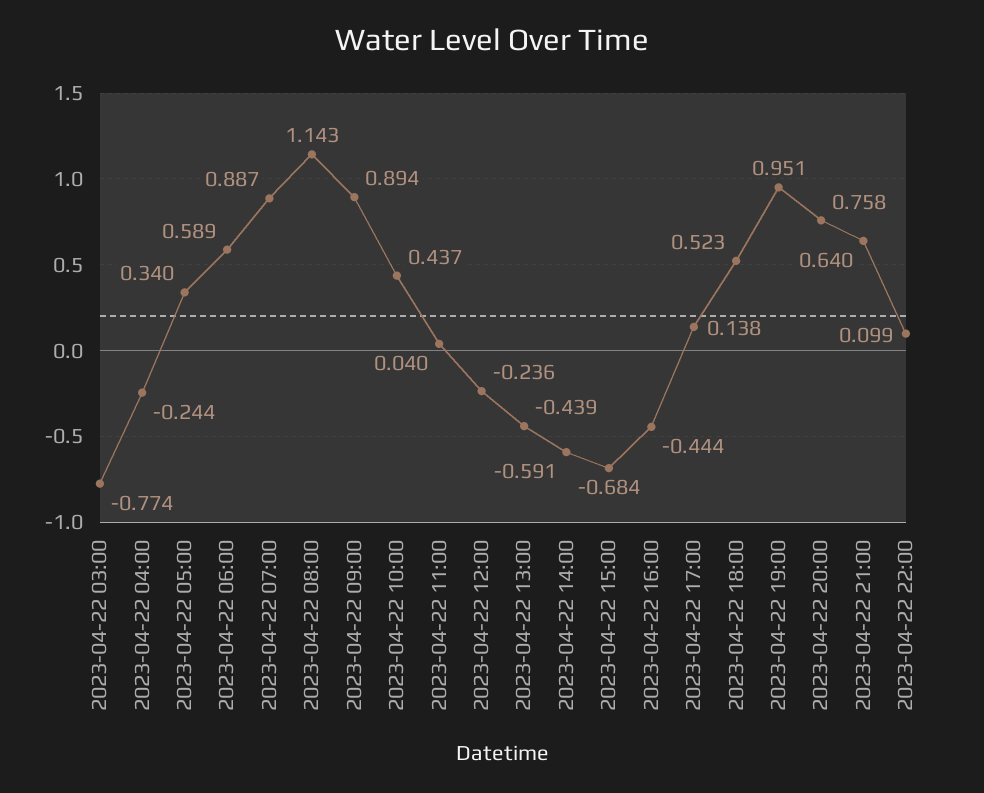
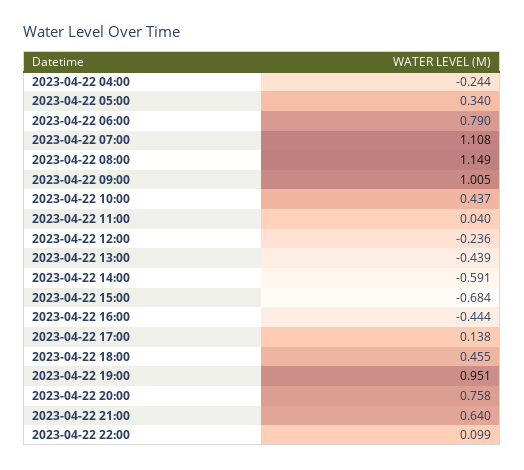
  {
-   "2023-04-22 03:00": -0.774,
    "2023-04-22 04:00": -0.244,
    "2023-04-22 05:00": 0.34,
-   "2023-04-22 06:00": 0.589,
+   "2023-04-22 06:00": 0.79,
-   "2023-04-22 07:00": 0.887,
+   "2023-04-22 07:00": 1.108,
-   "2023-04-22 08:00": 1.143,
+   "2023-04-22 08:00": 1.149,
-   "2023-04-22 09:00": 0.894,
+   "2023-04-22 09:00": 1.005,
    "2023-04-22 10:00": 0.437,
    "2023-04-22 11:00": 0.04,
    "2023-04-22 12:00": -0.236,
    "2023-04-22 13:00": -0.439,
    "2023-04-22 14:00": -0.591,
    "2023-04-22 15:00": -0.684,
    "2023-04-22 16:00": -0.444,
    "2023-04-22 17:00": 0.138,
-   "2023-04-22 18:00": 0.523,
+   "2023-04-22 18:00": 0.455,
    "2023-04-22 19:00": 0.951,
    "2023-04-22 20:00": 0.758,
    "2023-04-22 21:00": 0.64,
    "2023-04-22 22:00": 0.099
  }

